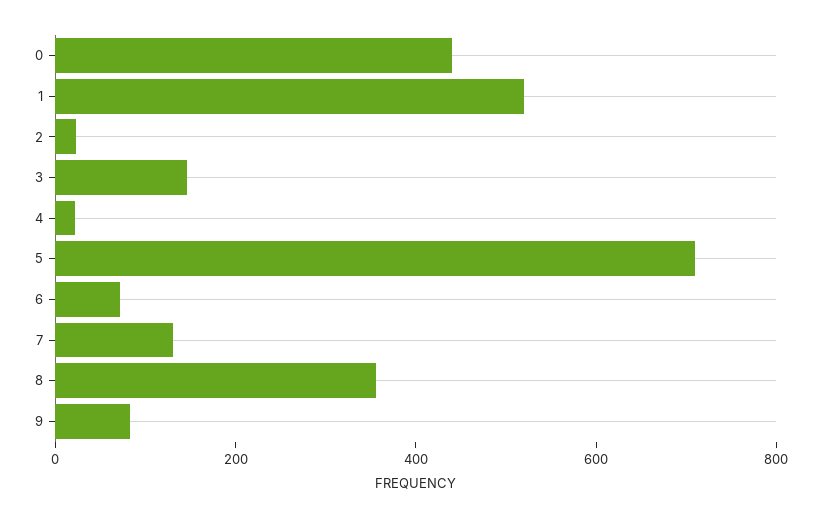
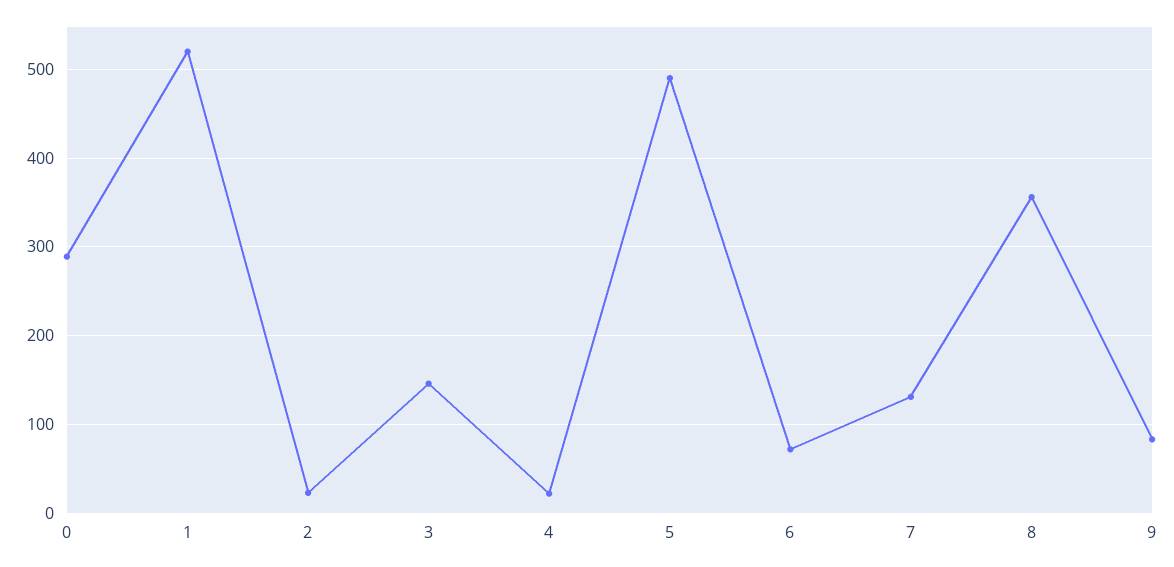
  {
-   "0": 450,
+   "0": 290,
    "1": 520,
    "2": 20,
    "3": 150,
    "4": 20,
-   "5": 700,
+   "5": 490,
    "6": 70,
    "7": 130,
    "8": 360,
    "9": 80
  }

